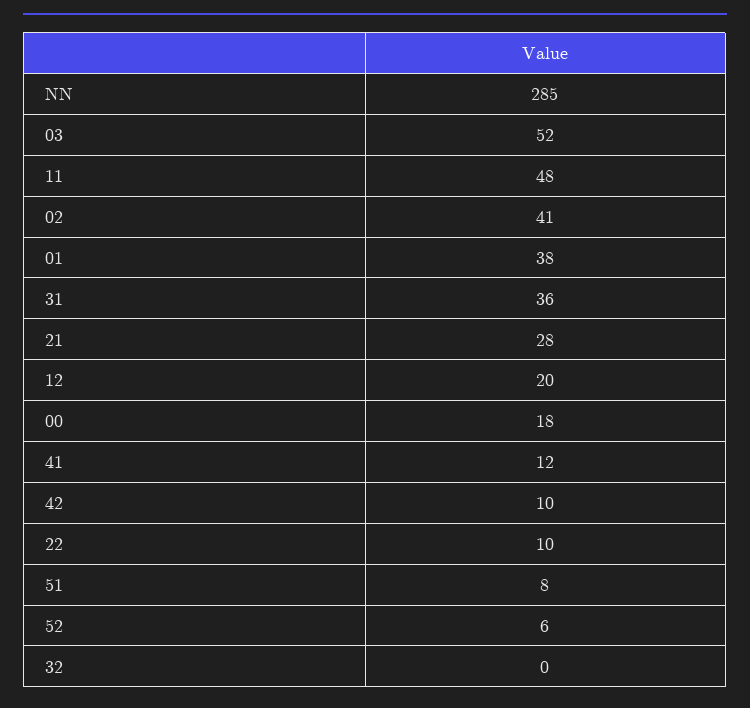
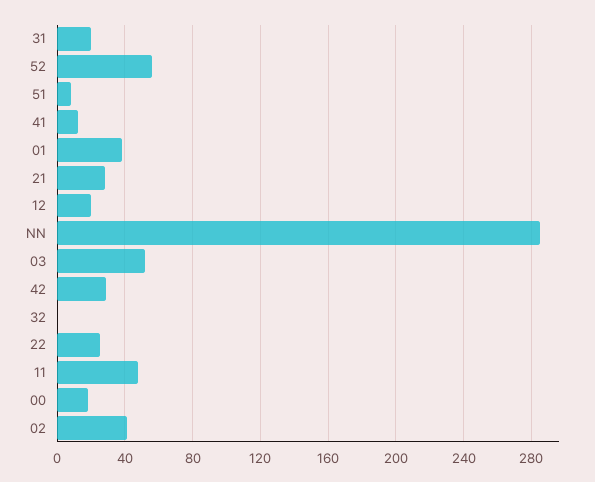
  {
    "NN": 285,
    "03": 52,
    "11": 48,
    "02": 41,
    "01": 38,
-   "31": 36,
+   "31": 20,
    "21": 28,
    "12": 20,
    "00": 18,
    "41": 12,
-   "42": 10,
+   "42": 30,
-   "22": 10,
+   "22": 25,
    "51": 8,
-   "52": 6,
+   "52": 55,
    "32": 0
  }

